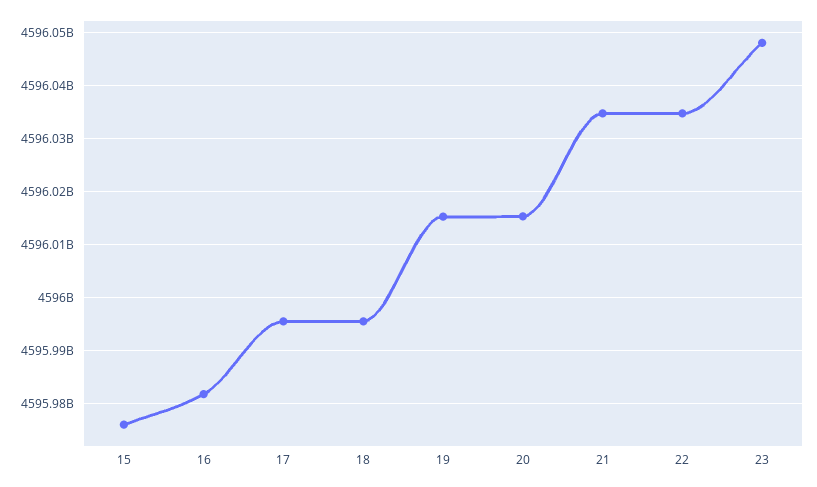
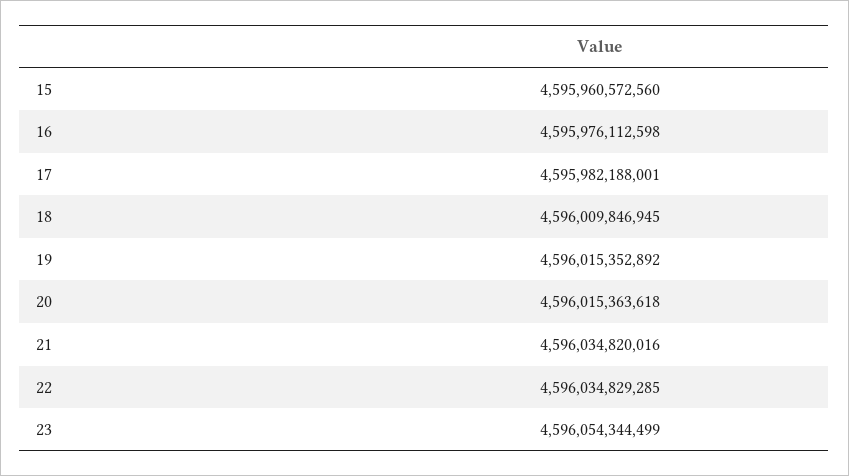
  {
-   "15": 4595976000000,
+   "15": 4595960572560,
-   "16": 4595982000000,
+   "16": 4595976112598,
-   "17": 4595996000000,
+   "17": 4595982188001,
-   "18": 4595996000000,
+   "18": 4596009846945,
    "19": 4596015352892,
    "20": 4596015363618,
    "21": 4596034820016,
    "22": 4596034829285,
-   "23": 4596048000000
+   "23": 4596054344499
  }

